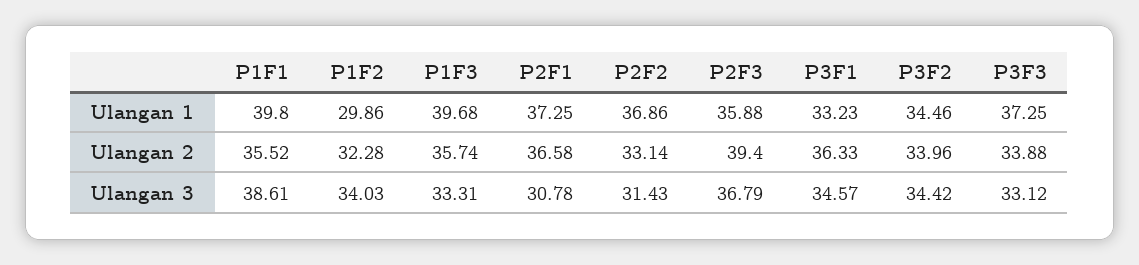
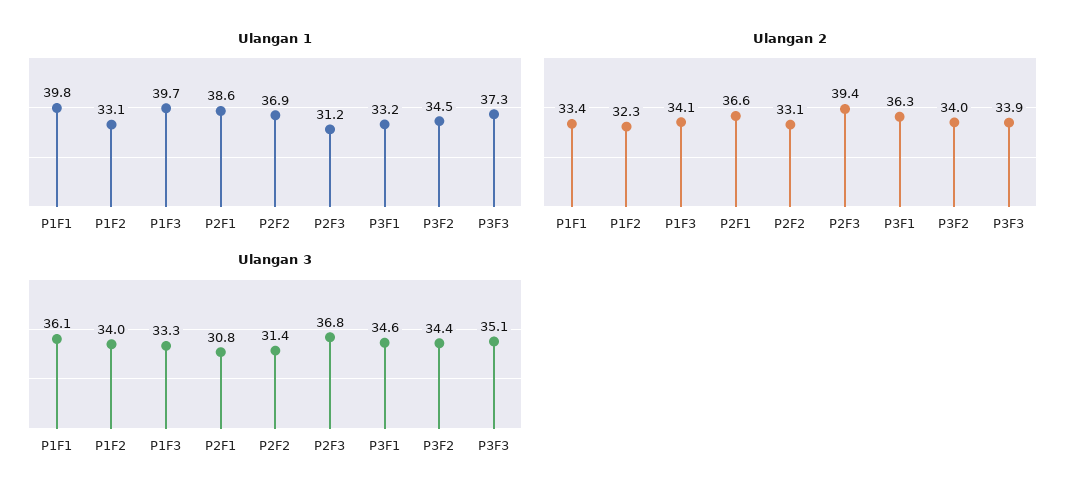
  {
    "Ulangan 1": {
      "P1F1": 39.8,
-     "P1F2": 29.86,
+     "P1F2": 33.1,
      "P1F3": 39.68,
-     "P2F1": 37.25,
+     "P2F1": 38.6,
      "P2F2": 36.86,
-     "P2F3": 35.88,
+     "P2F3": 31.2,
      "P3F1": 33.23,
      "P3F2": 34.46,
      "P3F3": 37.25
    },
    "Ulangan 2": {
-     "P1F1": 35.52,
+     "P1F1": 33.4,
      "P1F2": 32.28,
-     "P1F3": 35.74,
+     "P1F3": 34.1,
      "P2F1": 36.58,
      "P2F2": 33.14,
      "P2F3": 39.4,
      "P3F1": 36.33,
      "P3F2": 33.96,
      "P3F3": 33.88
    },
    "Ulangan 3": {
-     "P1F1": 38.61,
+     "P1F1": 36.1,
      "P1F2": 34.03,
      "P1F3": 33.31,
      "P2F1": 30.78,
      "P2F2": 31.43,
      "P2F3": 36.79,
      "P3F1": 34.57,
      "P3F2": 34.42,
-     "P3F3": 33.12
+     "P3F3": 35.1
    }
  }

